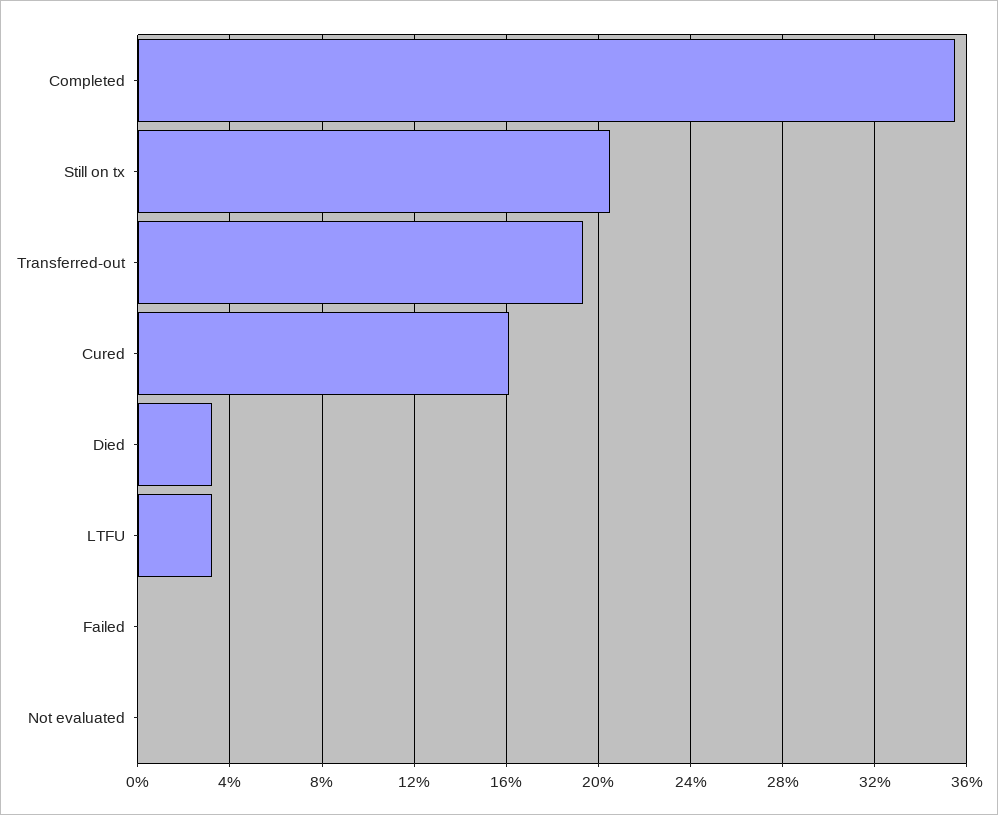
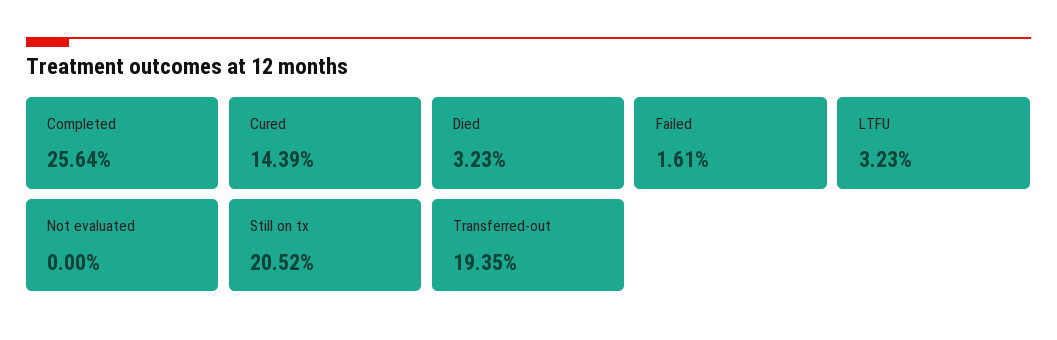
  {
-   "Completed": 35.5,
+   "Completed": 25.64,
    "Still on tx": 20.52,
    "Transferred-out": 19.35,
-   "Cured": 16,
+   "Cured": 14.39,
    "Died": 3.23,
    "LTFU": 3.23,
-   "Failed": 0,
+   "Failed": 1.61,
    "Not evaluated": 0
  }

